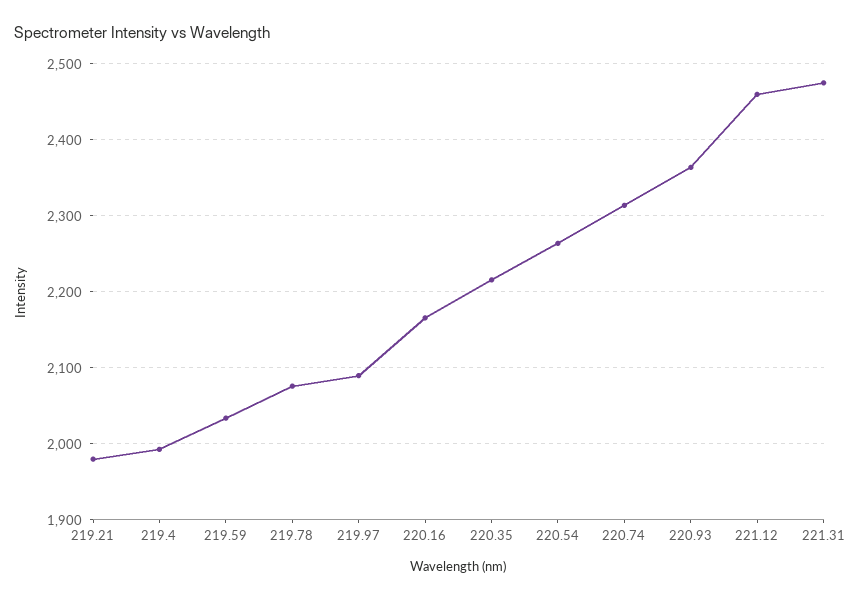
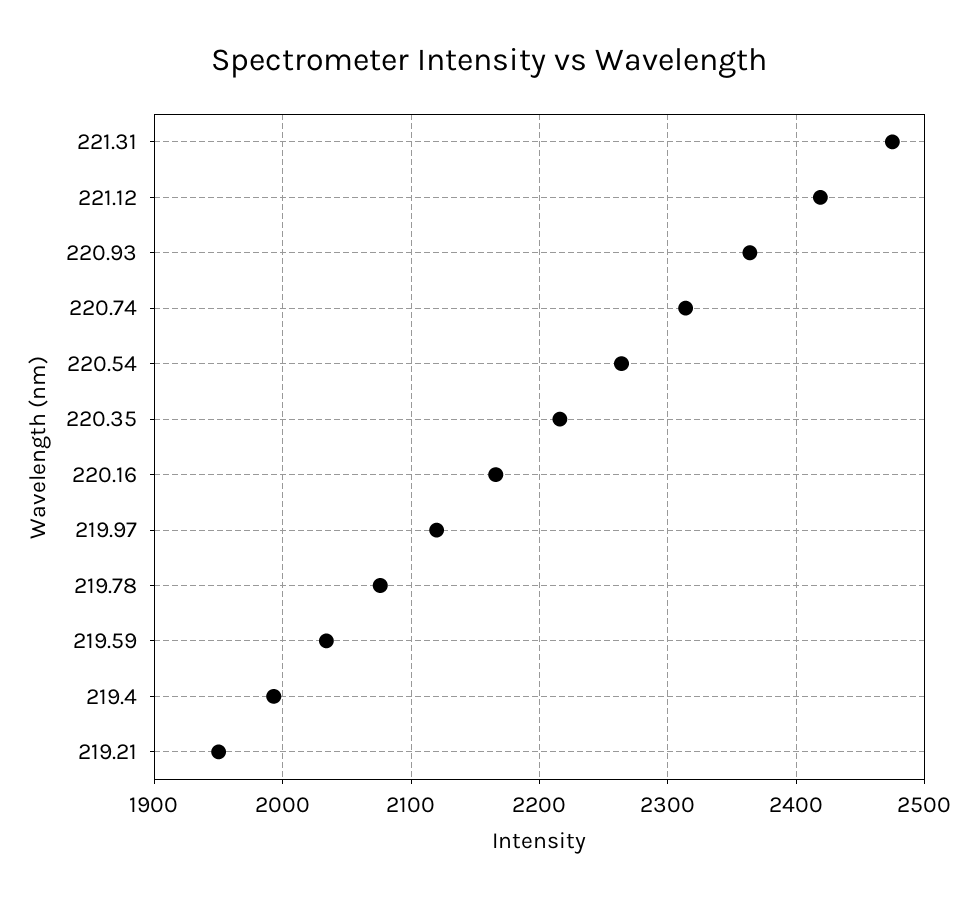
  {
-   "219.21": 1980,
+   "219.21": 1950,
    "219.4": 1990,
    "219.59": 2030,
    "219.78": 2080,
-   "219.97": 2090,
+   "219.97": 2120,
    "220.16": 2170,
    "220.35": 2220,
    "220.54": 2260,
    "220.74": 2310,
    "220.93": 2360,
-   "221.12": 2460,
+   "221.12": 2420,
    "221.31": 2480
  }

